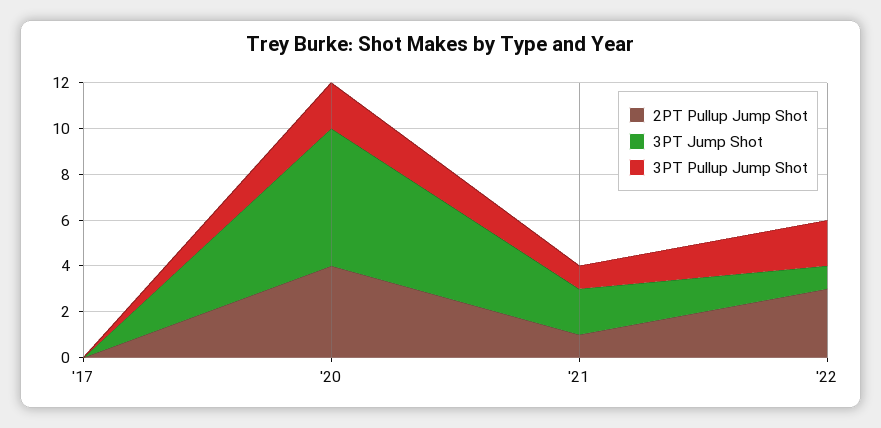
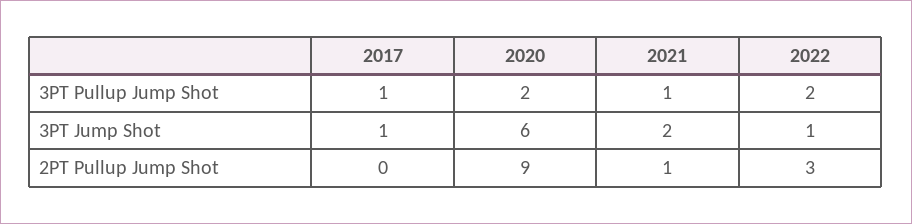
  {
    "2PT Pullup Jump Shot": {
      "'17": 0,
-     "'20": 4,
+     "'20": 9,
      "'21": 1,
      "'22": 3
    },
    "3PT Jump Shot": {
-     "'17": 0,
+     "'17": 1,
      "'20": 6,
      "'21": 2,
      "'22": 1
    },
    "3PT Pullup Jump Shot": {
-     "'17": 0,
+     "'17": 1,
      "'20": 2,
      "'21": 1,
      "'22": 2
    }
  }

